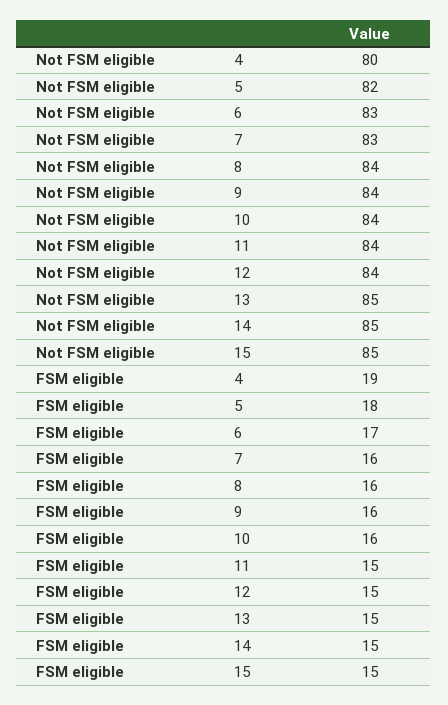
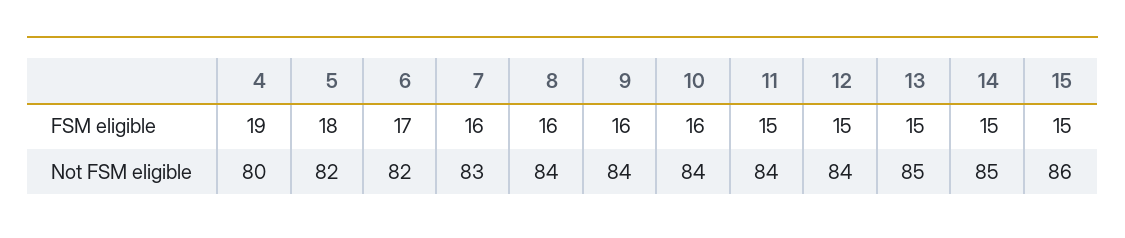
  {
    "Not FSM eligible": {
      "4": 80,
      "5": 82,
-     "6": 83,
+     "6": 82,
      "7": 83,
      "8": 84,
      "9": 84,
      "10": 84,
      "11": 84,
      "12": 84,
      "13": 85,
      "14": 85,
-     "15": 85
+     "15": 86
    },
    "FSM eligible": {
      "4": 19,
      "5": 18,
      "6": 17,
      "7": 16,
      "8": 16,
      "9": 16,
      "10": 16,
      "11": 15,
      "12": 15,
      "13": 15,
      "14": 15,
      "15": 15
    }
  }

